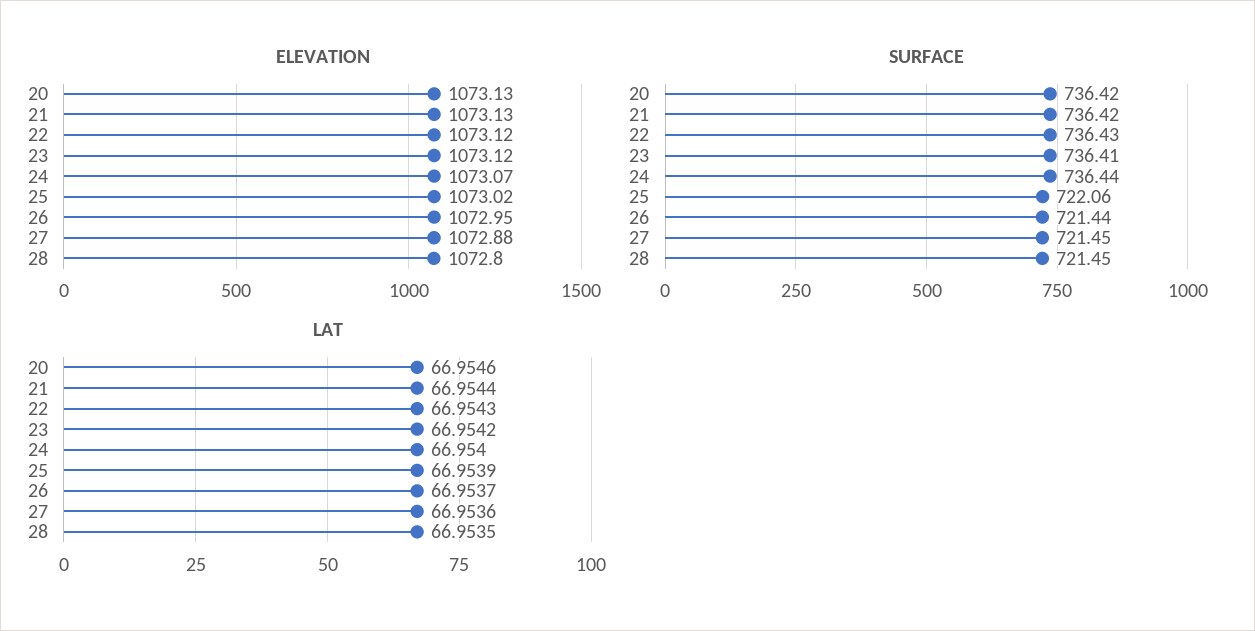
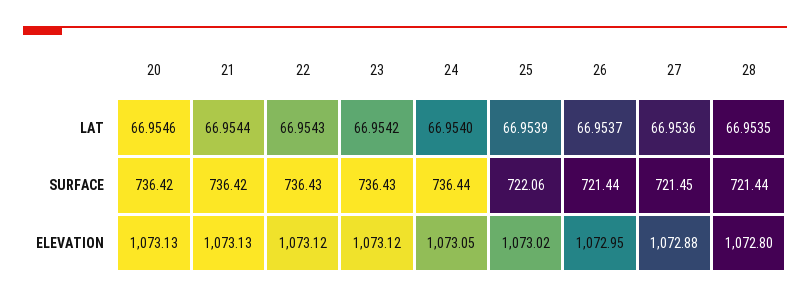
  {
    "ELEVATION": {
      "20": 1073.13,
      "21": 1073.13,
      "22": 1073.12,
      "23": 1073.12,
-     "24": 1073.07,
+     "24": 1073.05,
      "25": 1073.02,
      "26": 1072.95,
      "27": 1072.88,
      "28": 1072.8
    },
    "SURFACE": {
      "20": 736.42,
      "21": 736.42,
      "22": 736.43,
-     "23": 736.41,
+     "23": 736.43,
      "24": 736.44,
      "25": 722.06,
      "26": 721.44,
      "27": 721.45,
-     "28": 721.45
+     "28": 721.44
    },
    "LAT": {
      "20": 66.9546,
      "21": 66.9544,
      "22": 66.9543,
      "23": 66.9542,
      "24": 66.954,
      "25": 66.9539,
      "26": 66.9537,
      "27": 66.9536,
      "28": 66.9535
    }
  }

